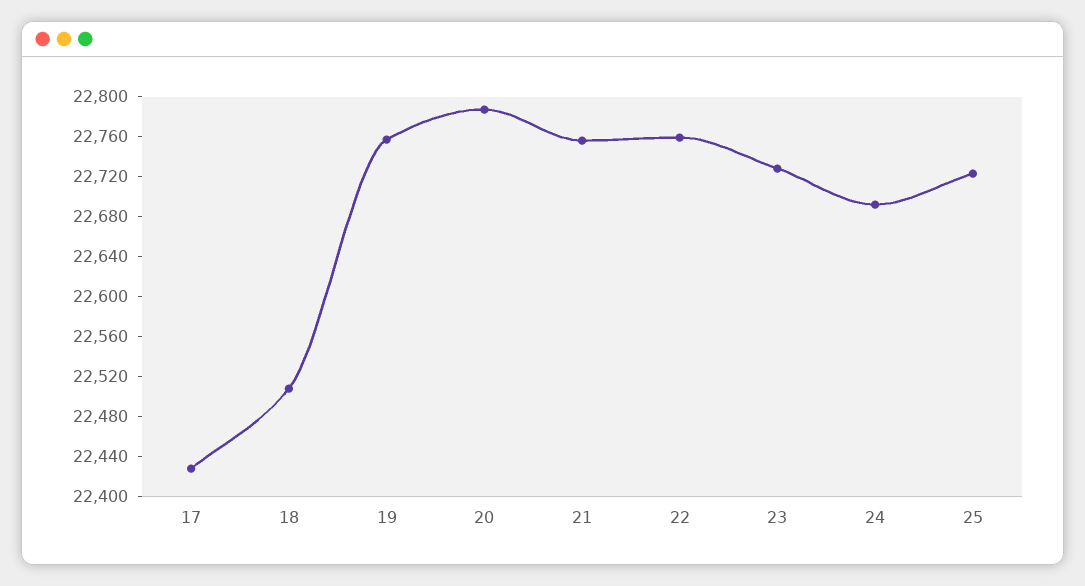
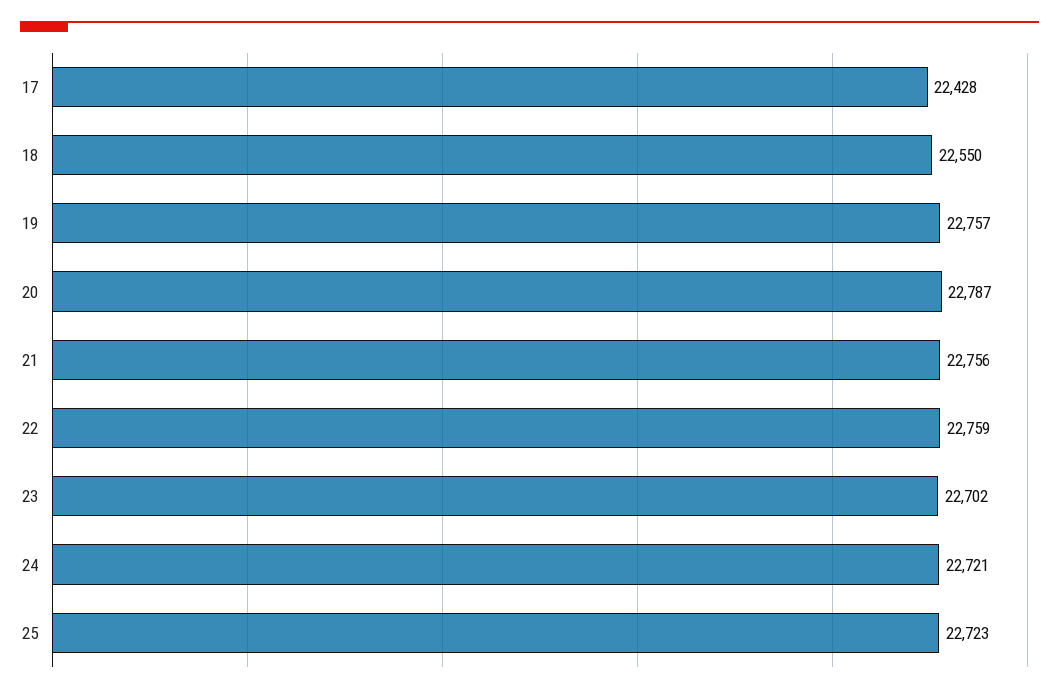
  {
    "17": 22428,
-   "18": 22510,
+   "18": 22550,
    "19": 22757,
    "20": 22787,
    "21": 22756,
    "22": 22759,
-   "23": 22730,
+   "23": 22702,
-   "24": 22690,
+   "24": 22721,
    "25": 22723
  }

